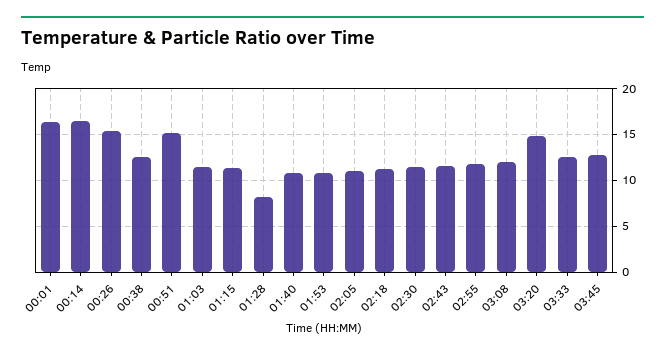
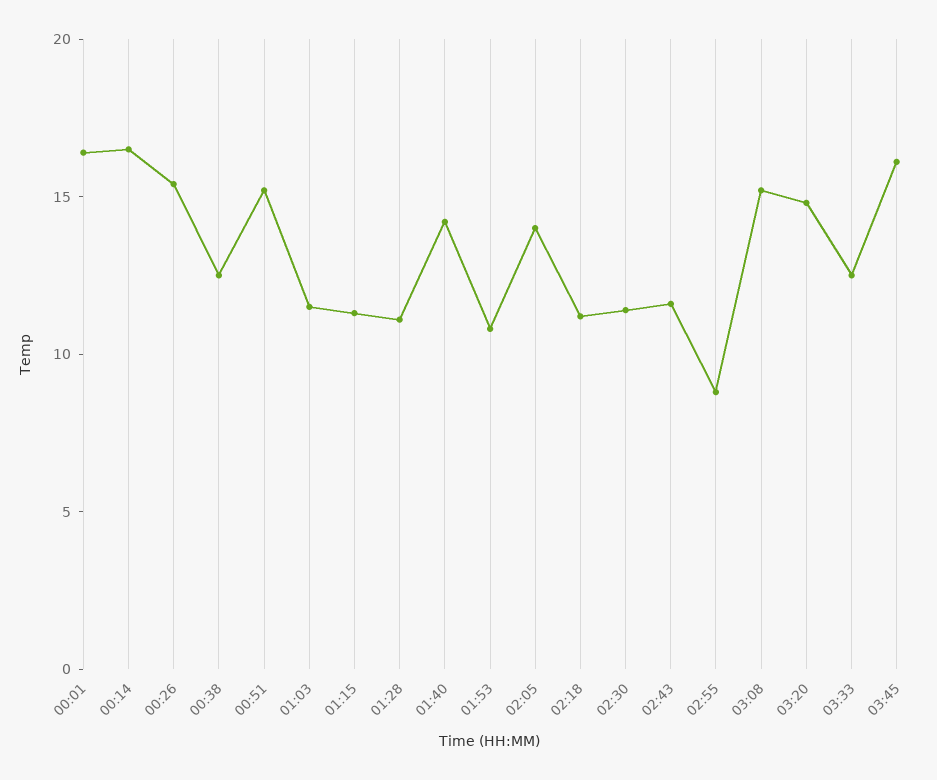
  {
    "00:01": 16,
    "00:14": 17,
    "00:26": 15,
    "00:38": 13,
    "00:51": 15,
    "01:03": 12,
    "01:15": 11,
-   "01:28": 8,
+   "01:28": 11,
-   "01:40": 11,
+   "01:40": 14,
    "01:53": 11,
-   "02:05": 11,
+   "02:05": 14,
    "02:18": 11,
    "02:30": 11,
    "02:43": 12,
-   "02:55": 12,
+   "02:55": 9,
-   "03:08": 12,
+   "03:08": 15,
    "03:20": 15,
    "03:33": 13,
-   "03:45": 13
+   "03:45": 16
  }

